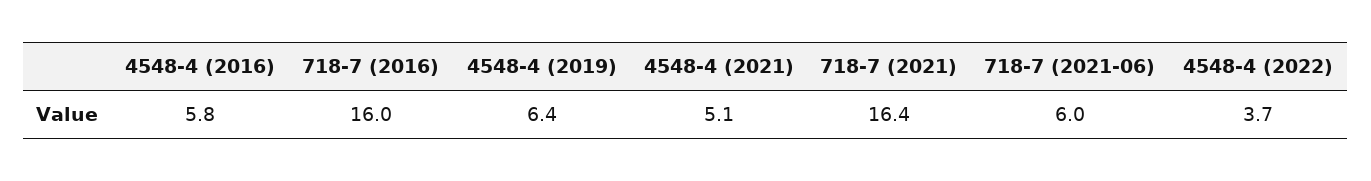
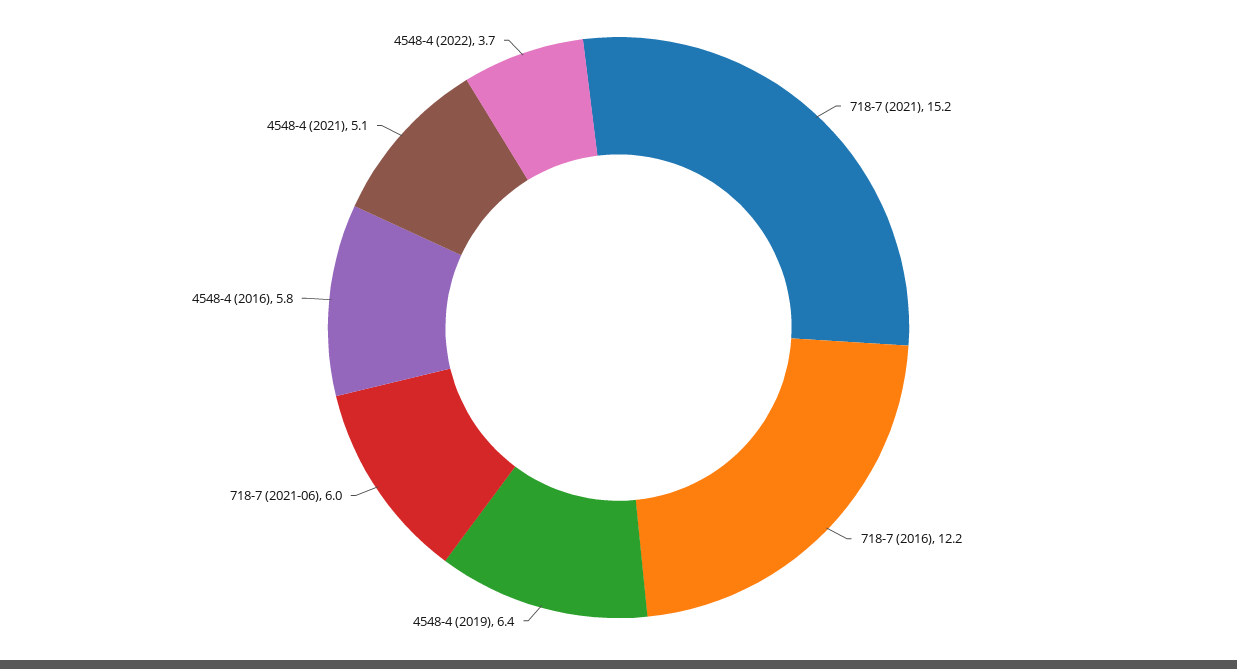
  {
    "4548-4 (2016)": 5.8,
-   "718-7 (2016)": 16,
+   "718-7 (2016)": 12.2,
    "4548-4 (2019)": 6.4,
    "4548-4 (2021)": 5.1,
-   "718-7 (2021)": 16.4,
+   "718-7 (2021)": 15.2,
    "718-7 (2021-06)": 6,
    "4548-4 (2022)": 3.7
  }

